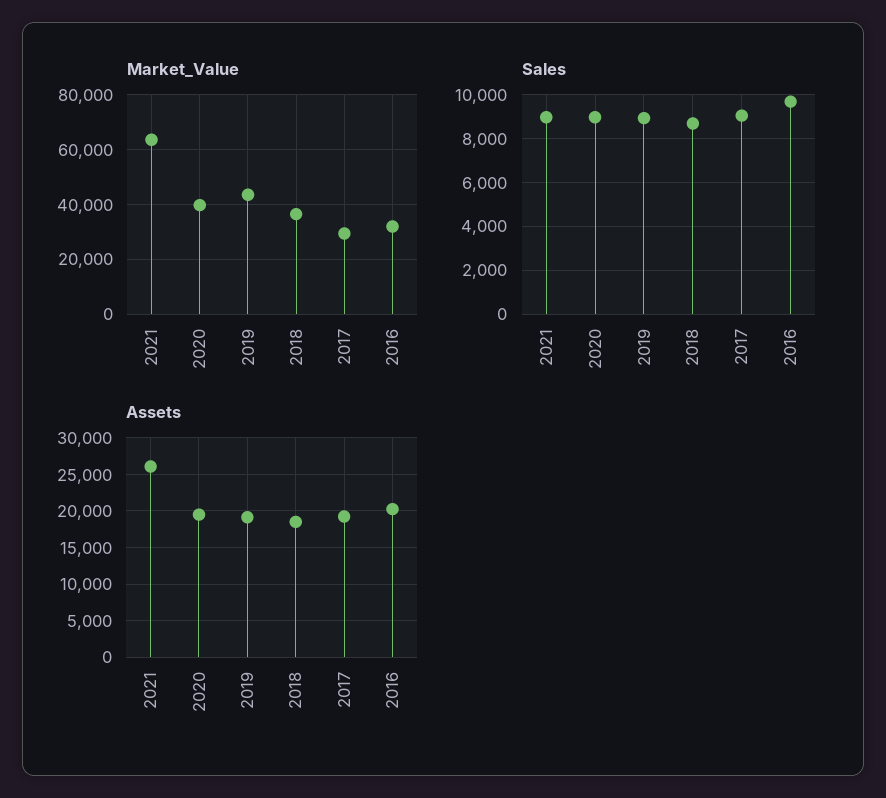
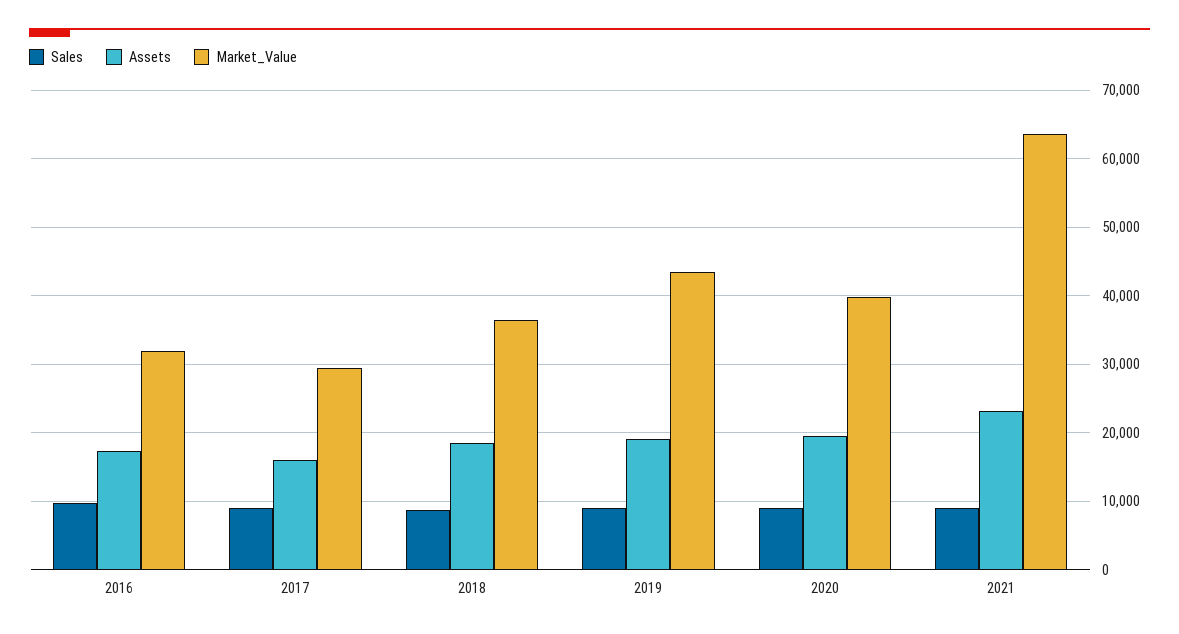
  {
    "Market_Value": {
      "2021": 64000,
      "2020": 40000,
      "2019": 44000,
      "2018": 36000,
      "2017": 29000,
      "2016": 32000
    },
    "Sales": {
      "2021": 9000,
      "2020": 9000,
      "2019": 9000,
      "2018": 8500,
      "2017": 9000,
      "2016": 9500
    },
    "Assets": {
-     "2021": 26000,
+     "2021": 23000,
      "2020": 20000,
      "2019": 19000,
      "2018": 19000,
-     "2017": 19000,
+     "2017": 16000,
-     "2016": 20000
+     "2016": 17000
    }
  }

